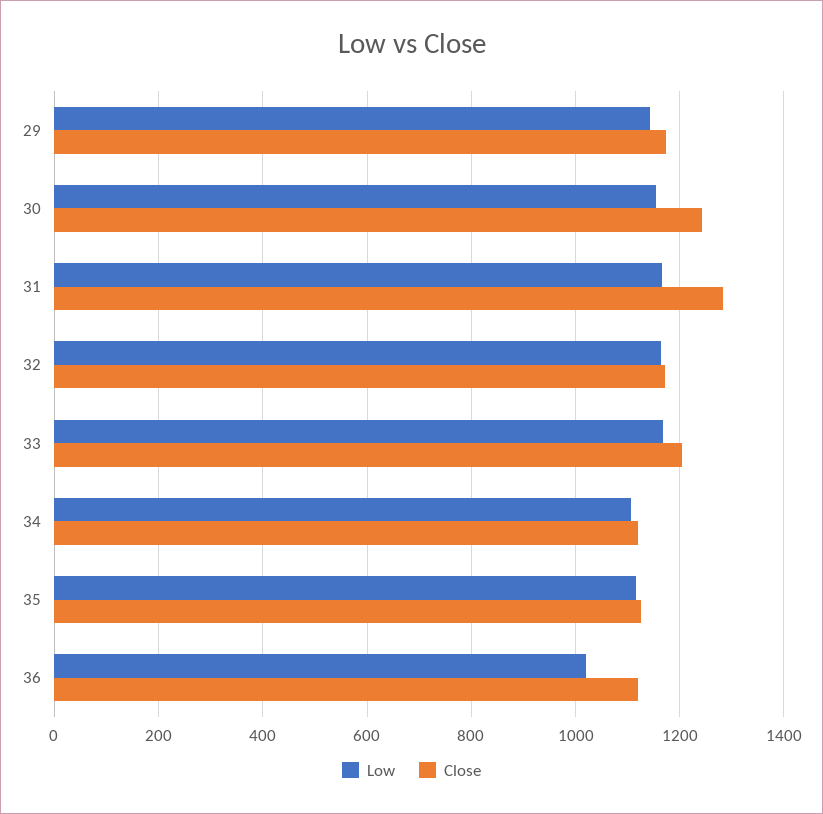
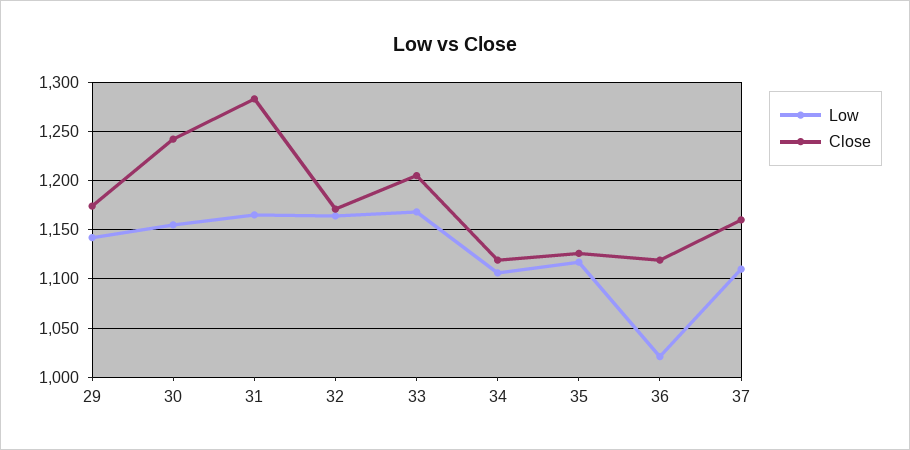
  {
    "Low": {
      "29": 1140,
      "30": 1160,
      "31": 1170,
      "32": 1160,
      "33": 1170,
      "34": 1110,
      "35": 1120,
-     "36": 1020
+     "36": 1020,
+     "37": 1110
    },
    "Close": {
      "29": 1170,
      "30": 1240,
      "31": 1280,
      "32": 1170,
      "33": 1210,
      "34": 1120,
      "35": 1130,
-     "36": 1120
+     "36": 1120,
+     "37": 1160
    }
  }

